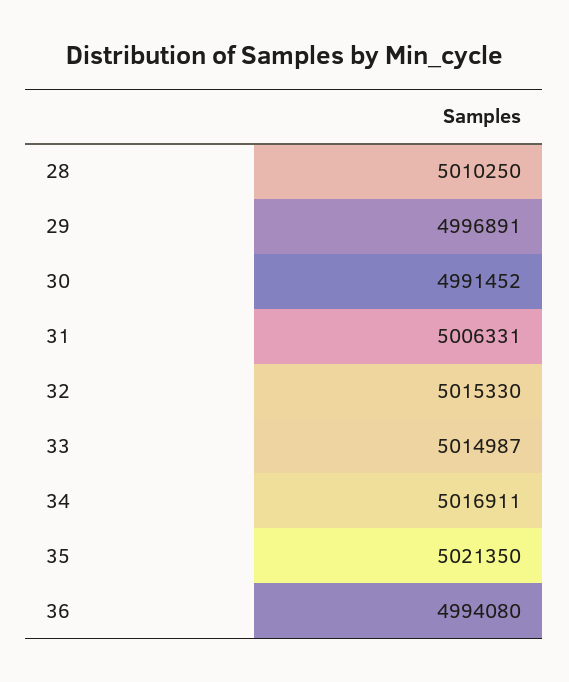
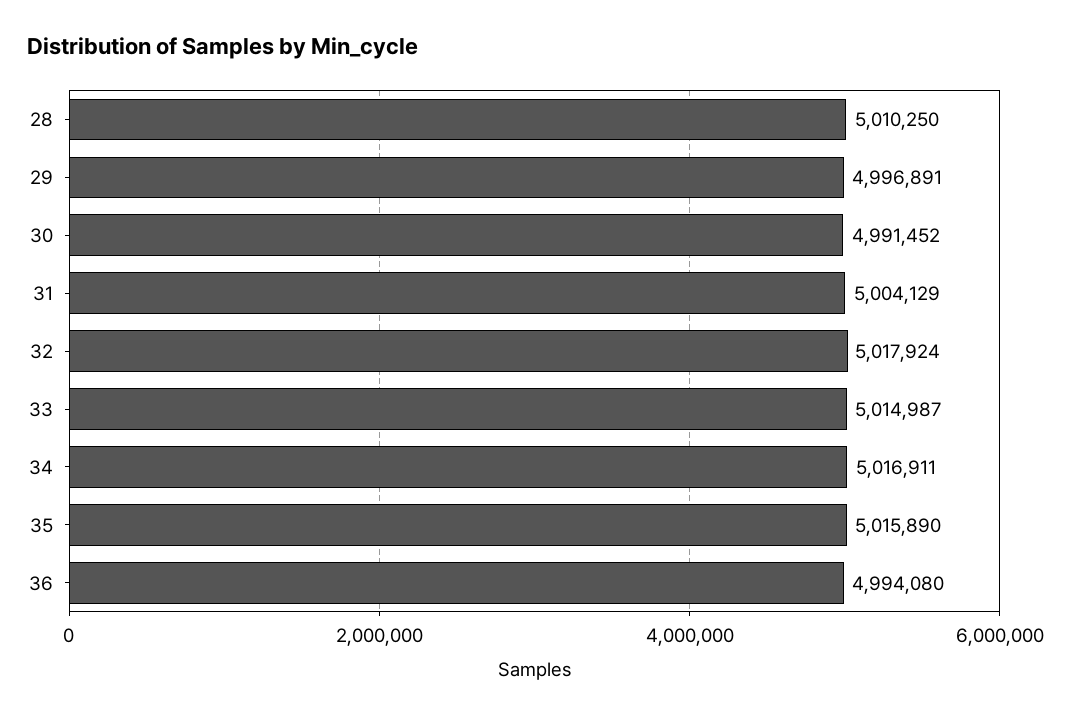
  {
    "28": 5010250,
    "29": 4996891,
    "30": 4991452,
-   "31": 5006331,
+   "31": 5004129,
-   "32": 5015330,
+   "32": 5017924,
    "33": 5014987,
    "34": 5016911,
-   "35": 5021350,
+   "35": 5015890,
    "36": 4994080
  }

